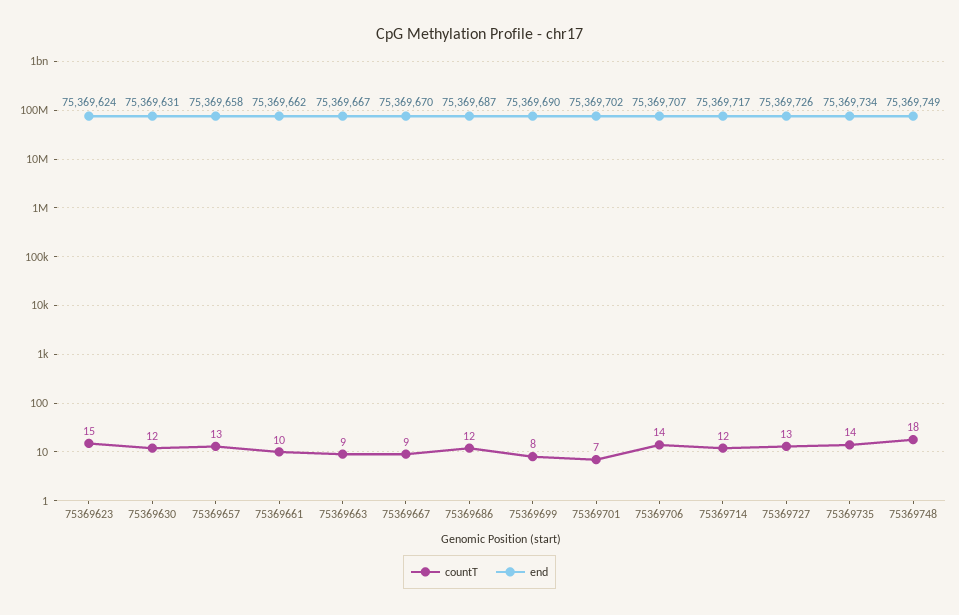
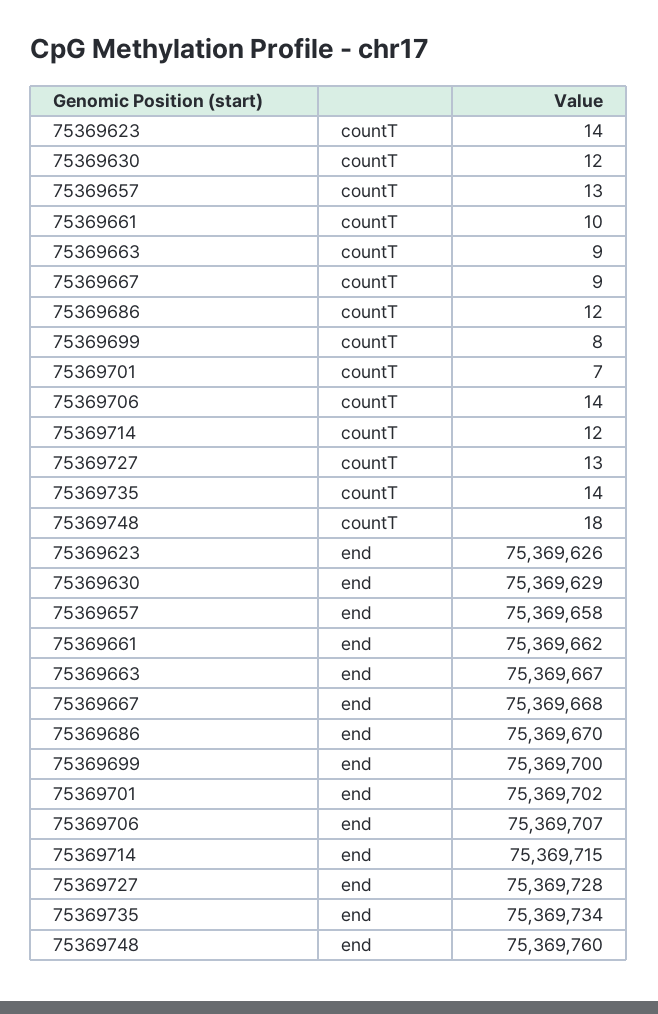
  {
    "countT": {
-     "75369623": 15,
+     "75369623": 14,
      "75369630": 12,
      "75369657": 13,
      "75369661": 10,
      "75369663": 9,
      "75369667": 9,
      "75369686": 12,
      "75369699": 8,
      "75369701": 7,
      "75369706": 14,
      "75369714": 12,
      "75369727": 13,
      "75369735": 14,
      "75369748": 18
    },
    "end": {
-     "75369623": 75369624,
+     "75369623": 75369626,
-     "75369630": 75369631,
+     "75369630": 75369629,
      "75369657": 75369658,
      "75369661": 75369662,
      "75369663": 75369667,
-     "75369667": 75369670,
+     "75369667": 75369668,
-     "75369686": 75369687,
+     "75369686": 75369670,
-     "75369699": 75369690,
+     "75369699": 75369700,
      "75369701": 75369702,
      "75369706": 75369707,
-     "75369714": 75369717,
+     "75369714": 75369715,
-     "75369727": 75369726,
+     "75369727": 75369728,
      "75369735": 75369734,
-     "75369748": 75369749
+     "75369748": 75369760
    }
  }

